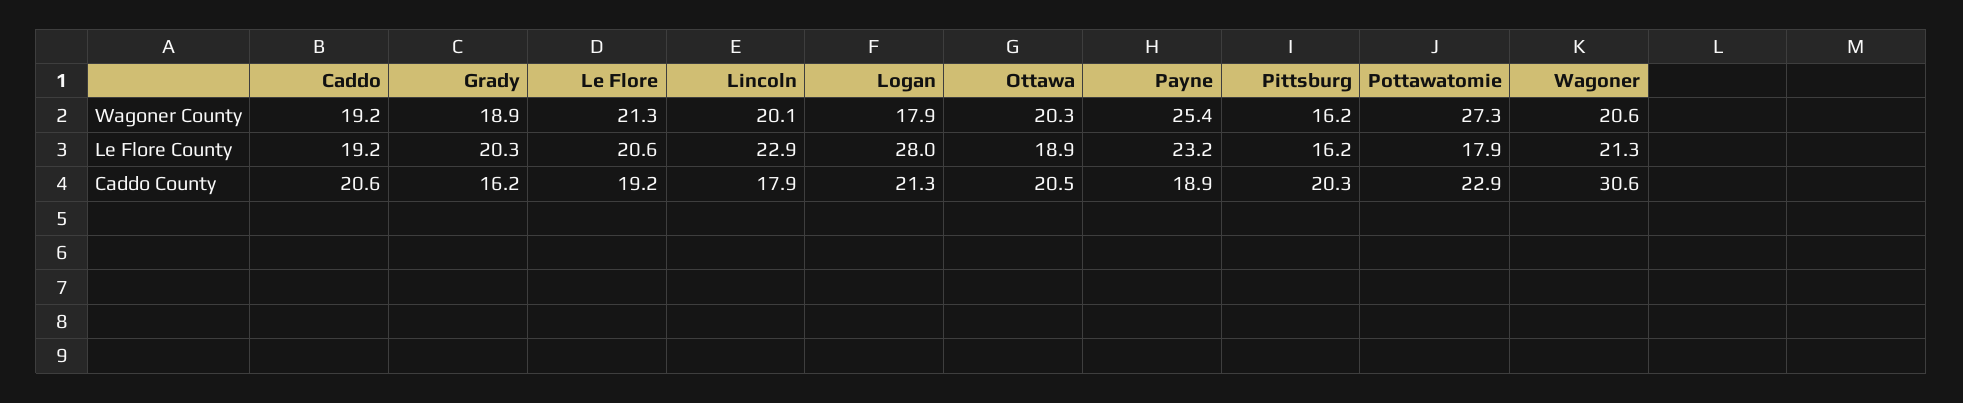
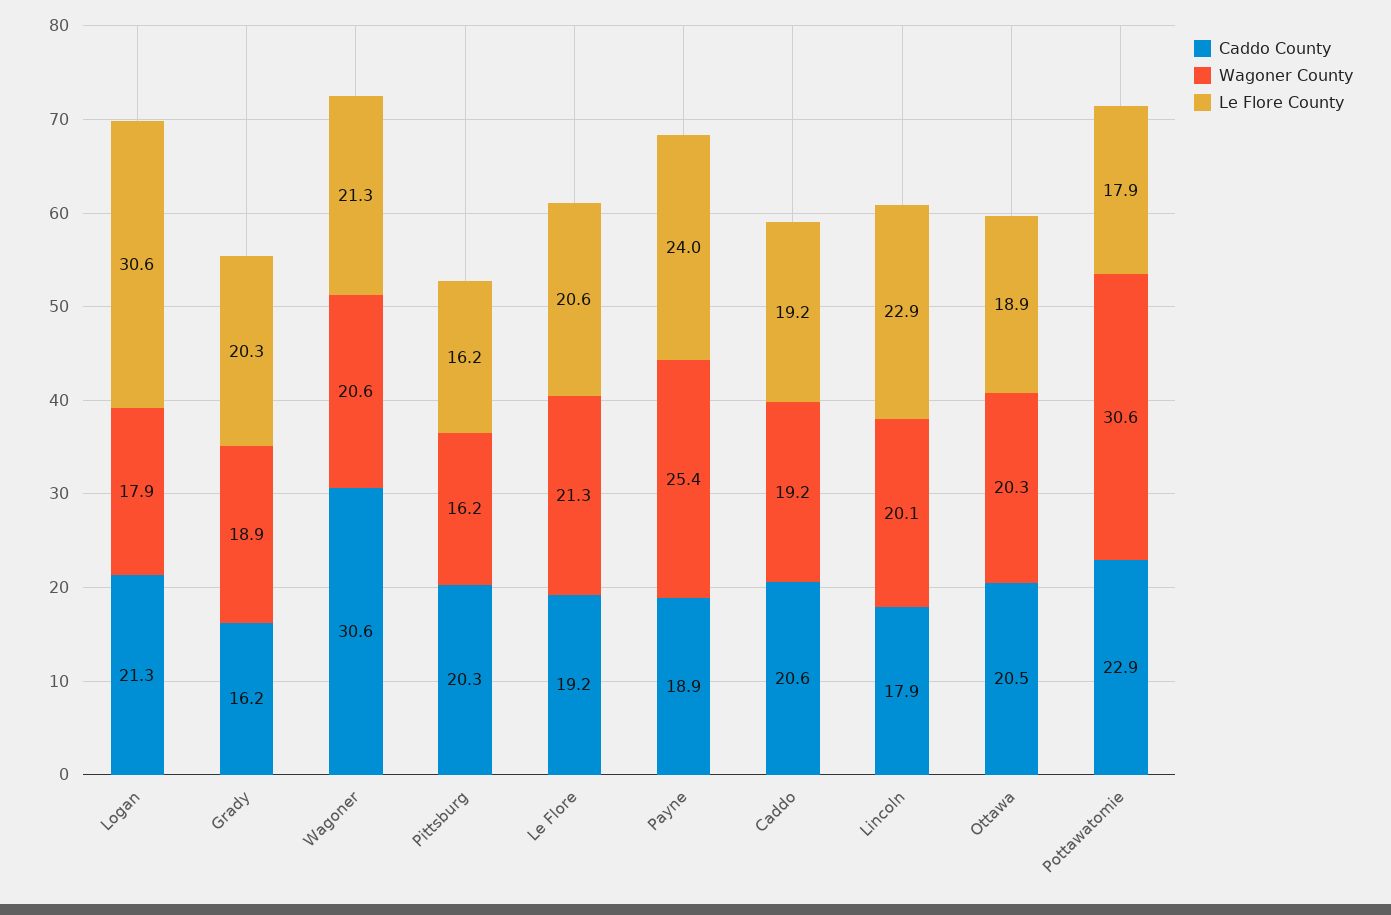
  {
    "Wagoner County": {
      "Caddo": 19.2,
      "Grady": 18.9,
      "Le Flore": 21.3,
      "Lincoln": 20.1,
      "Logan": 17.9,
      "Ottawa": 20.3,
      "Payne": 25.4,
      "Pittsburg": 16.2,
-     "Pottawatomie": 27.3,
+     "Pottawatomie": 30.6,
      "Wagoner": 20.6
    },
    "Le Flore County": {
      "Caddo": 19.2,
      "Grady": 20.3,
      "Le Flore": 20.6,
      "Lincoln": 22.9,
-     "Logan": 28,
+     "Logan": 30.6,
      "Ottawa": 18.9,
-     "Payne": 23.2,
+     "Payne": 24,
      "Pittsburg": 16.2,
      "Pottawatomie": 17.9,
      "Wagoner": 21.3
    },
    "Caddo County": {
      "Caddo": 20.6,
      "Grady": 16.2,
      "Le Flore": 19.2,
      "Lincoln": 17.9,
      "Logan": 21.3,
      "Ottawa": 20.5,
      "Payne": 18.9,
      "Pittsburg": 20.3,
      "Pottawatomie": 22.9,
      "Wagoner": 30.6
    }
  }

